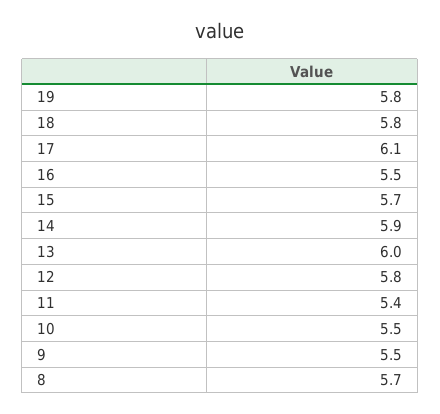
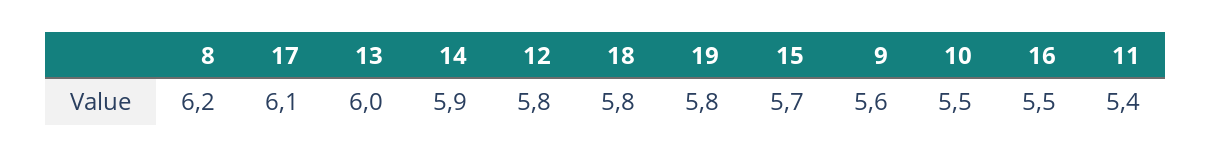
  {
    "19": 5.8,
    "18": 5.8,
    "17": 6.1,
    "16": 5.5,
    "15": 5.7,
    "14": 5.9,
    "13": 6,
    "12": 5.8,
    "11": 5.4,
    "10": 5.5,
-   "9": 5.5,
+   "9": 5.6,
-   "8": 5.7
+   "8": 6.2
  }

